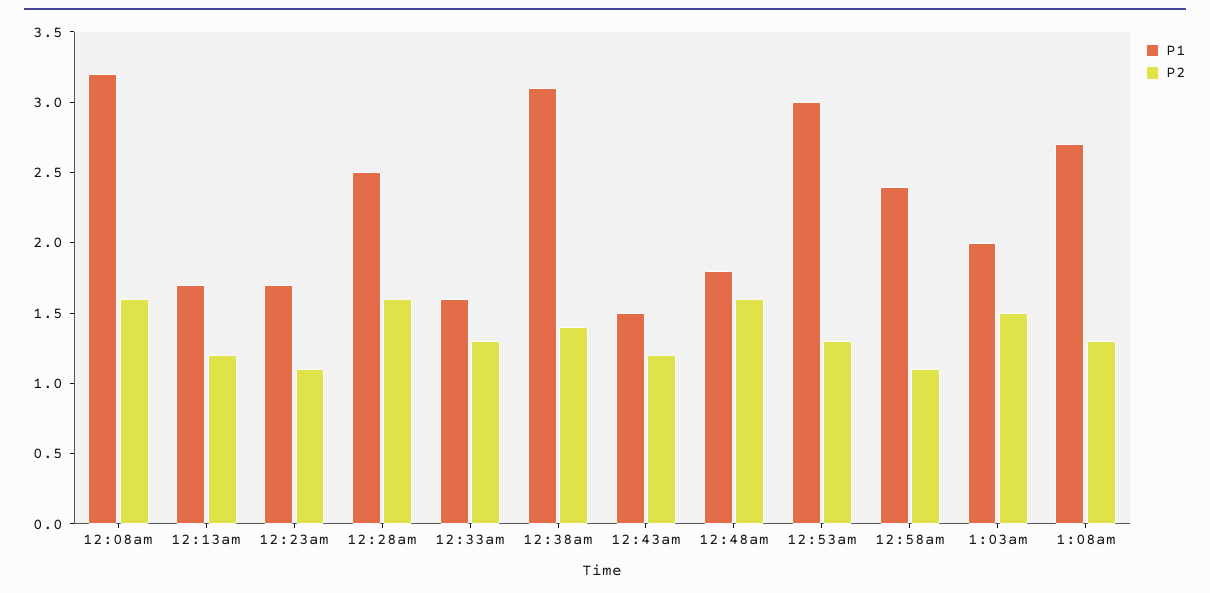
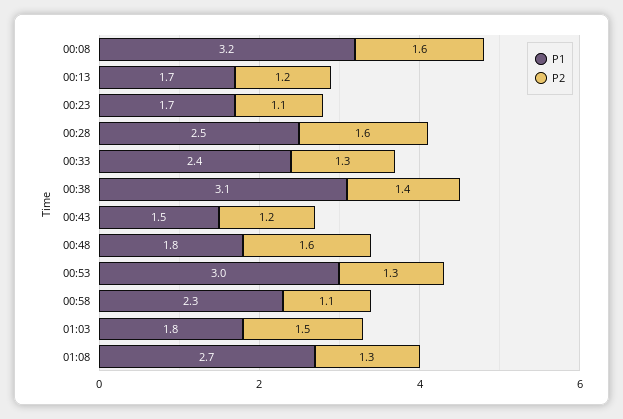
  {
    "P1": {
      "12:08am": 3.2,
      "12:13am": 1.7,
      "12:23am": 1.7,
      "12:28am": 2.5,
-     "12:33am": 1.6,
+     "12:33am": 2.4,
      "12:38am": 3.1,
      "12:43am": 1.5,
      "12:48am": 1.8,
      "12:53am": 3,
-     "12:58am": 2.4,
+     "12:58am": 2.3,
-     "1:03am": 2,
+     "1:03am": 1.8,
      "1:08am": 2.7
    },
    "P2": {
      "12:08am": 1.6,
      "12:13am": 1.2,
      "12:23am": 1.1,
      "12:28am": 1.6,
      "12:33am": 1.3,
      "12:38am": 1.4,
      "12:43am": 1.2,
      "12:48am": 1.6,
      "12:53am": 1.3,
      "12:58am": 1.1,
      "1:03am": 1.5,
      "1:08am": 1.3
    }
  }

